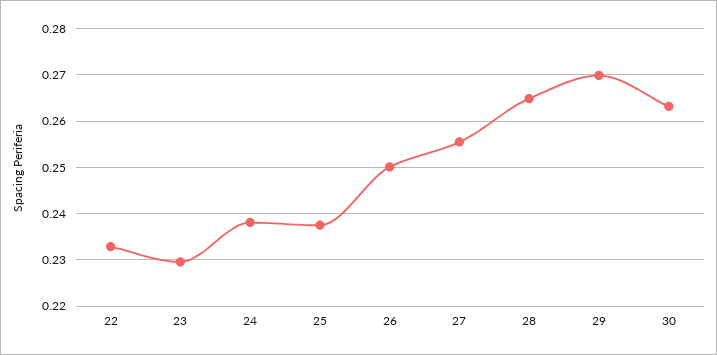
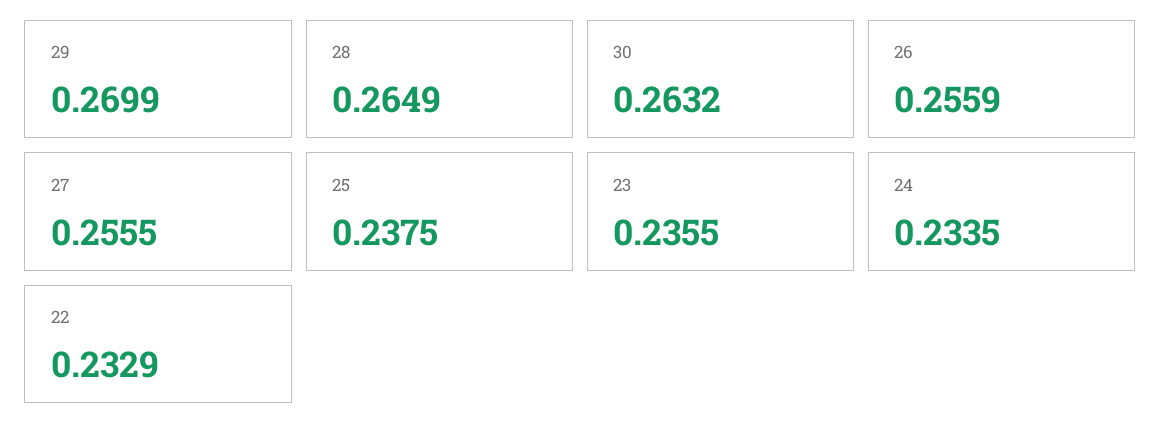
  {
    "22": 0.2329,
-   "23": 0.23,
+   "23": 0.2355,
-   "24": 0.238,
+   "24": 0.2335,
    "25": 0.2375,
-   "26": 0.25,
+   "26": 0.2559,
    "27": 0.2555,
    "28": 0.2649,
    "29": 0.2699,
    "30": 0.2632
  }

